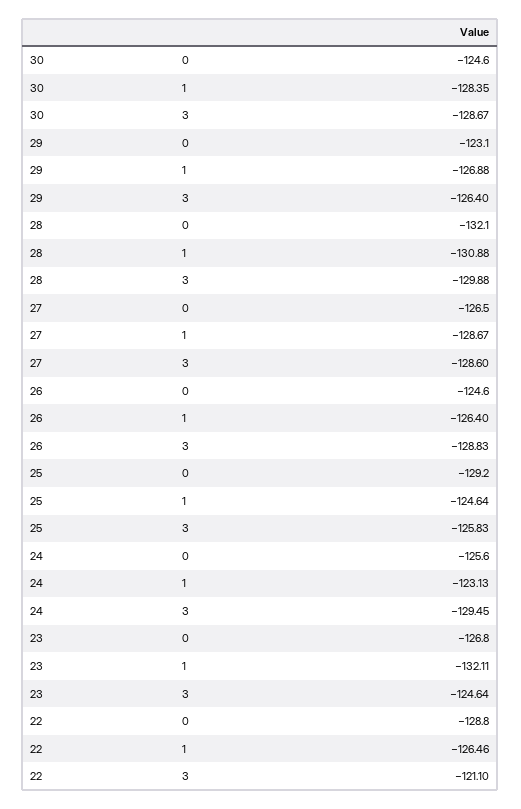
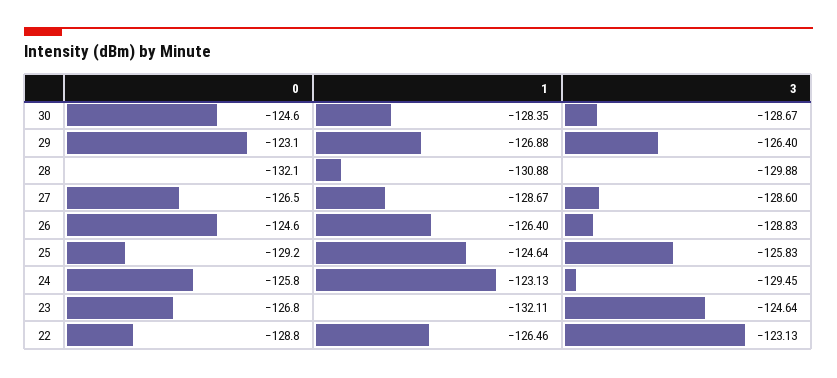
  {
    "30": {
      "0": -124.6,
      "1": -128.35,
      "3": -128.67
    },
    "29": {
      "0": -123.1,
      "1": -126.88,
      "3": -126.4
    },
    "28": {
      "0": -132.1,
      "1": -130.88,
      "3": -129.88
    },
    "27": {
      "0": -126.5,
      "1": -128.67,
      "3": -128.6
    },
    "26": {
      "0": -124.6,
      "1": -126.4,
      "3": -128.83
    },
    "25": {
      "0": -129.2,
      "1": -124.64,
      "3": -125.83
    },
    "24": {
-     "0": -125.6,
+     "0": -125.8,
      "1": -123.13,
      "3": -129.45
    },
    "23": {
      "0": -126.8,
      "1": -132.11,
      "3": -124.64
    },
    "22": {
      "0": -128.8,
      "1": -126.46,
-     "3": -121.1
+     "3": -123.13
    }
  }

